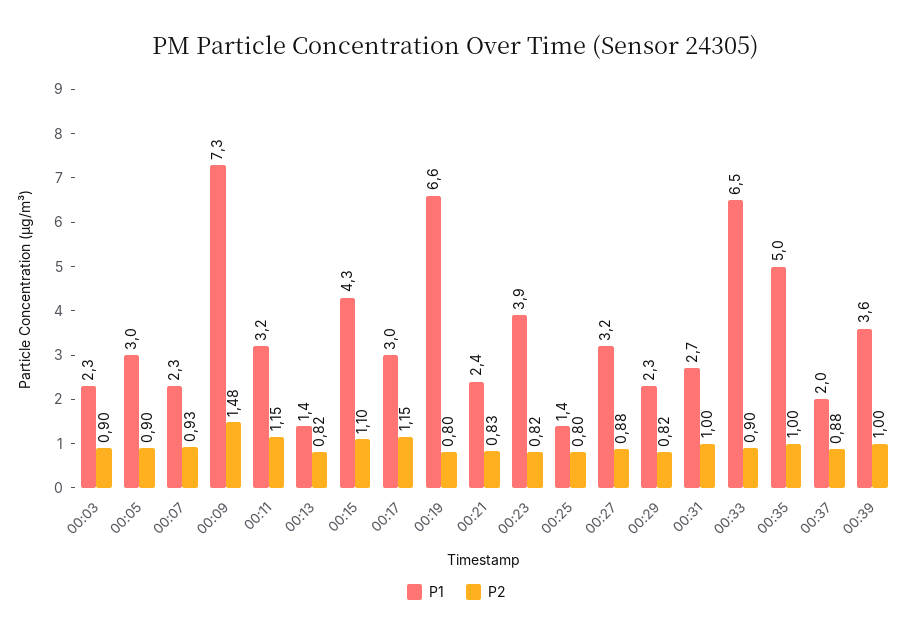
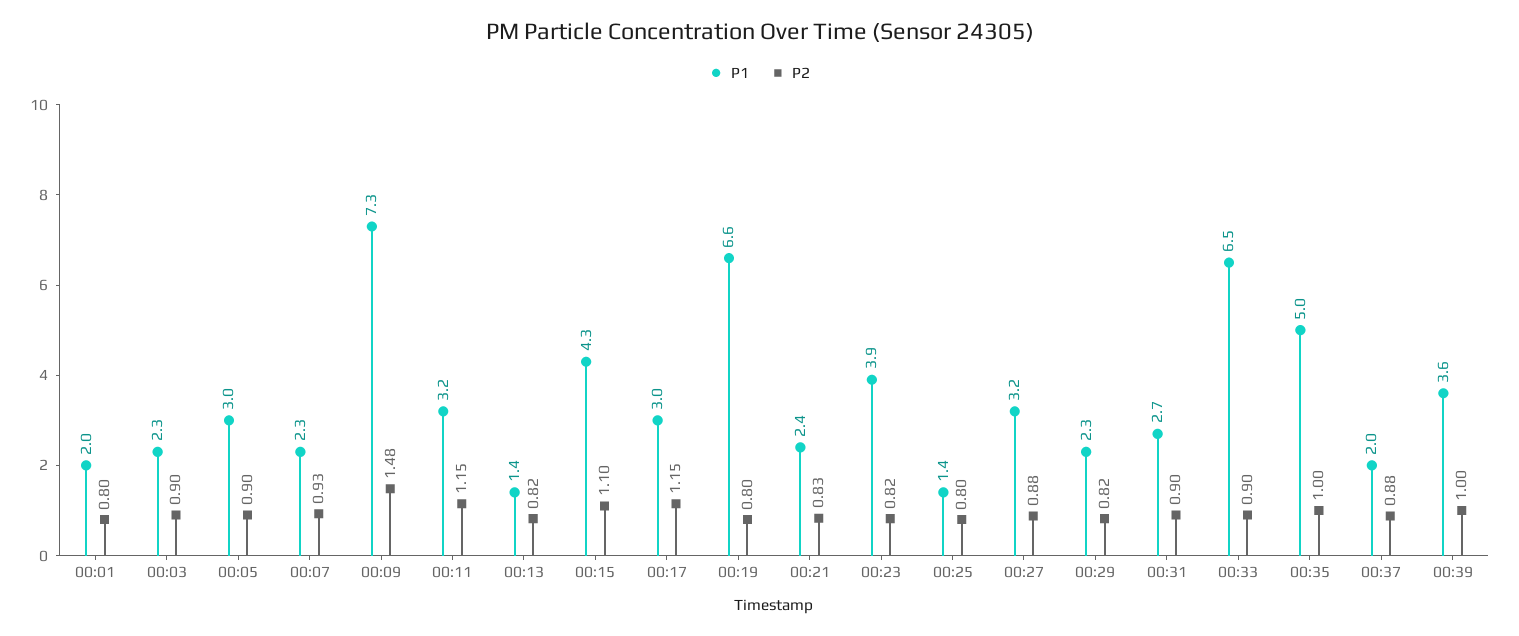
  {
    "P1": {
      "00:03": 2.3,
      "00:05": 3,
      "00:07": 2.3,
      "00:09": 7.3,
      "00:11": 3.2,
      "00:13": 1.4,
      "00:15": 4.3,
      "00:17": 3,
      "00:19": 6.6,
      "00:21": 2.4,
      "00:23": 3.9,
      "00:25": 1.4,
      "00:27": 3.2,
      "00:29": 2.3,
      "00:31": 2.7,
      "00:33": 6.5,
      "00:35": 5,
      "00:37": 2,
-     "00:39": 3.6
+     "00:39": 3.6,
+     "00:01": 2
    },
    "P2": {
      "00:03": 0.9,
      "00:05": 0.9,
      "00:07": 0.93,
      "00:09": 1.48,
      "00:11": 1.15,
      "00:13": 0.82,
      "00:15": 1.1,
      "00:17": 1.15,
      "00:19": 0.8,
      "00:21": 0.83,
      "00:23": 0.82,
      "00:25": 0.8,
      "00:27": 0.88,
      "00:29": 0.82,
-     "00:31": 1,
+     "00:31": 0.9,
      "00:33": 0.9,
      "00:35": 1,
      "00:37": 0.88,
-     "00:39": 1
+     "00:39": 1,
+     "00:01": 0.8
    }
  }

